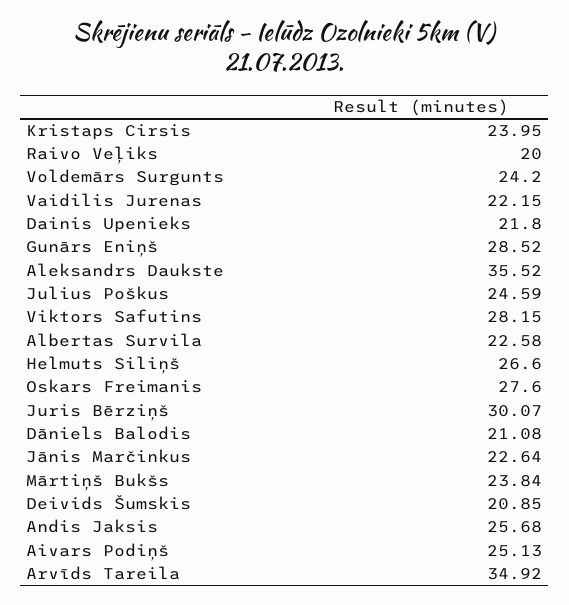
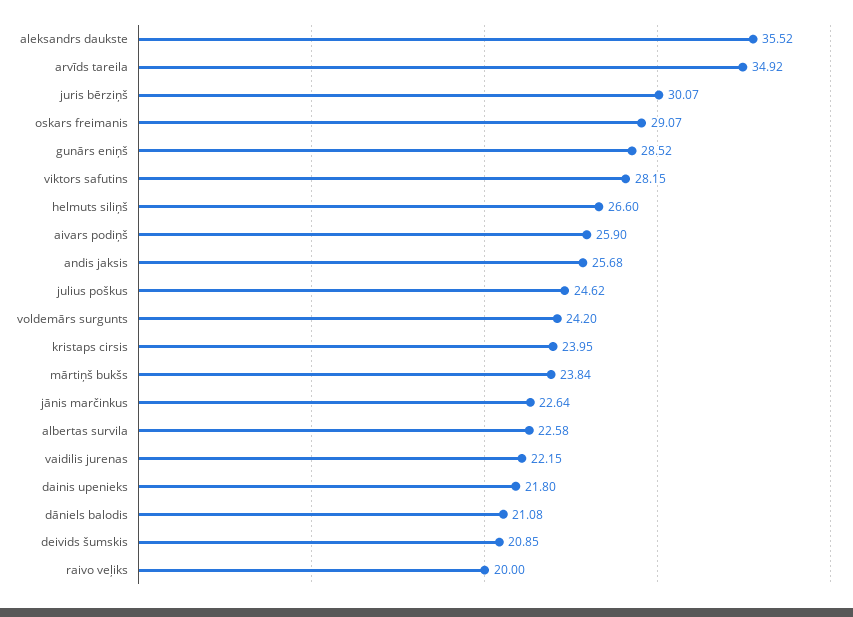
  {
    "Kristaps Cirsis": 23.95,
    "Raivo Veļiks": 20,
    "Voldemārs Surgunts": 24.2,
    "Vaidilis Jurenas": 22.15,
    "Dainis Upenieks": 21.8,
    "Gunārs Eniņš": 28.52,
    "Aleksandrs Daukste": 35.52,
-   "Julius Poškus": 24.59,
+   "Julius Poškus": 24.62,
    "Viktors Safutins": 28.15,
    "Albertas Survila": 22.58,
    "Helmuts Siliņš": 26.6,
-   "Oskars Freimanis": 27.6,
+   "Oskars Freimanis": 29.07,
    "Juris Bērziņš": 30.07,
    "Dāniels Balodis": 21.08,
    "Jānis Marčinkus": 22.64,
    "Mārtiņš Bukšs": 23.84,
    "Deivids Šumskis": 20.85,
    "Andis Jaksis": 25.68,
-   "Aivars Podiņš": 25.13,
+   "Aivars Podiņš": 25.9,
    "Arvīds Tareila": 34.92
  }

